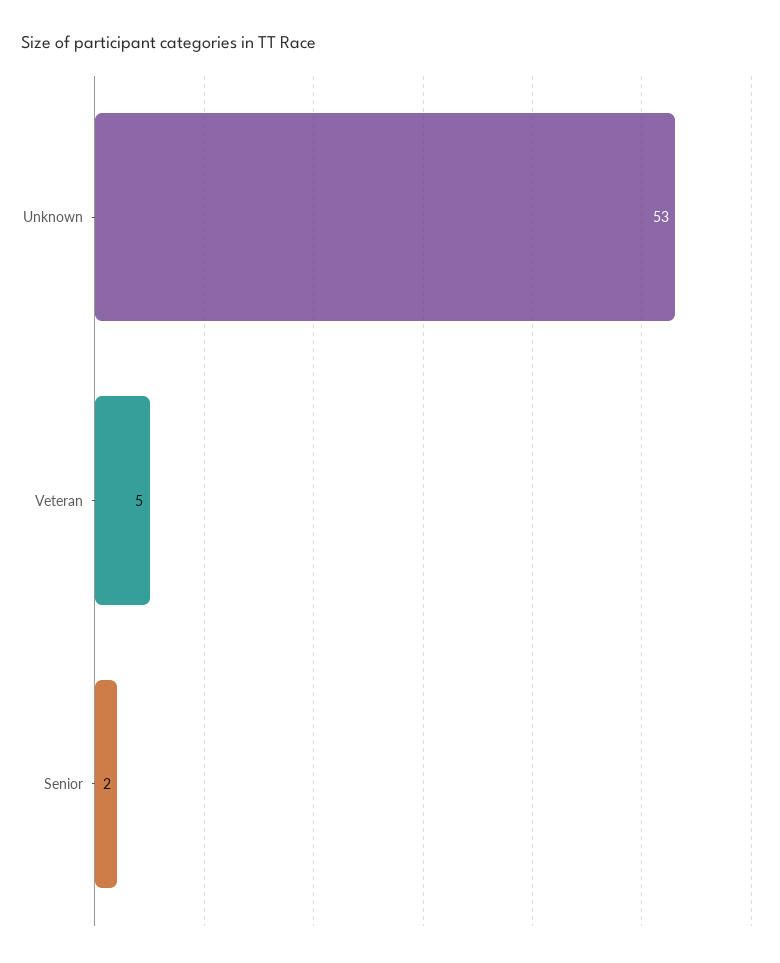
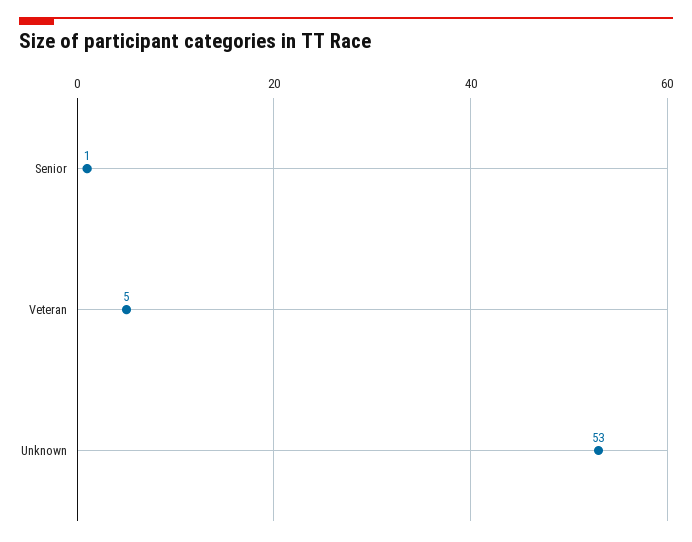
  {
    "Unknown": 53,
    "Veteran": 5,
-   "Senior": 2
+   "Senior": 1
  }

